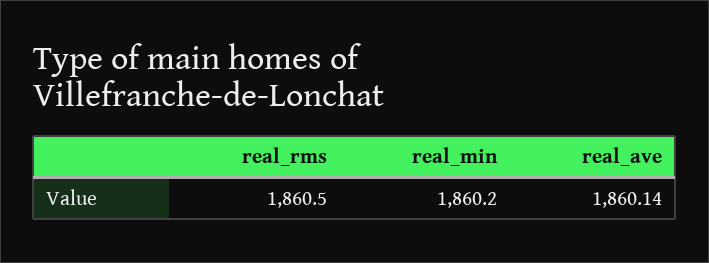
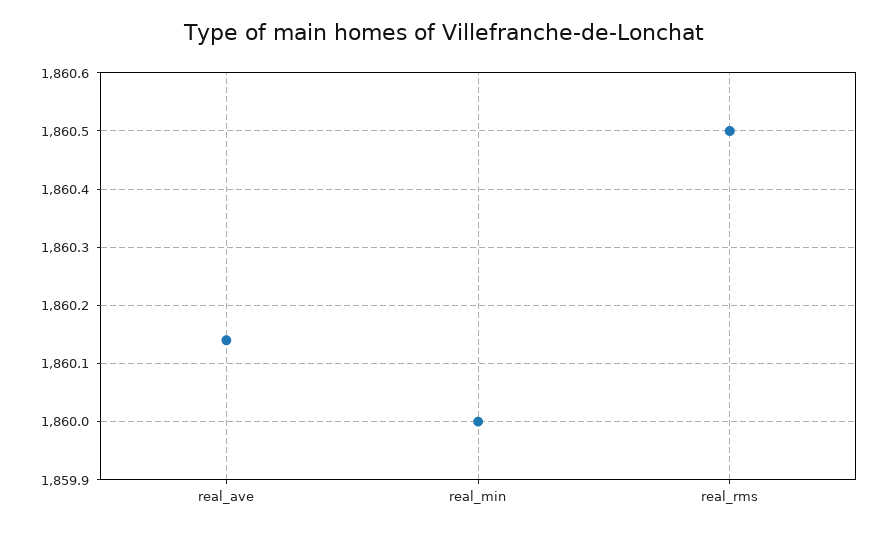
  {
    "real_rms": 1860.5,
-   "real_min": 1860.2,
+   "real_min": 1860,
    "real_ave": 1860.14
  }

